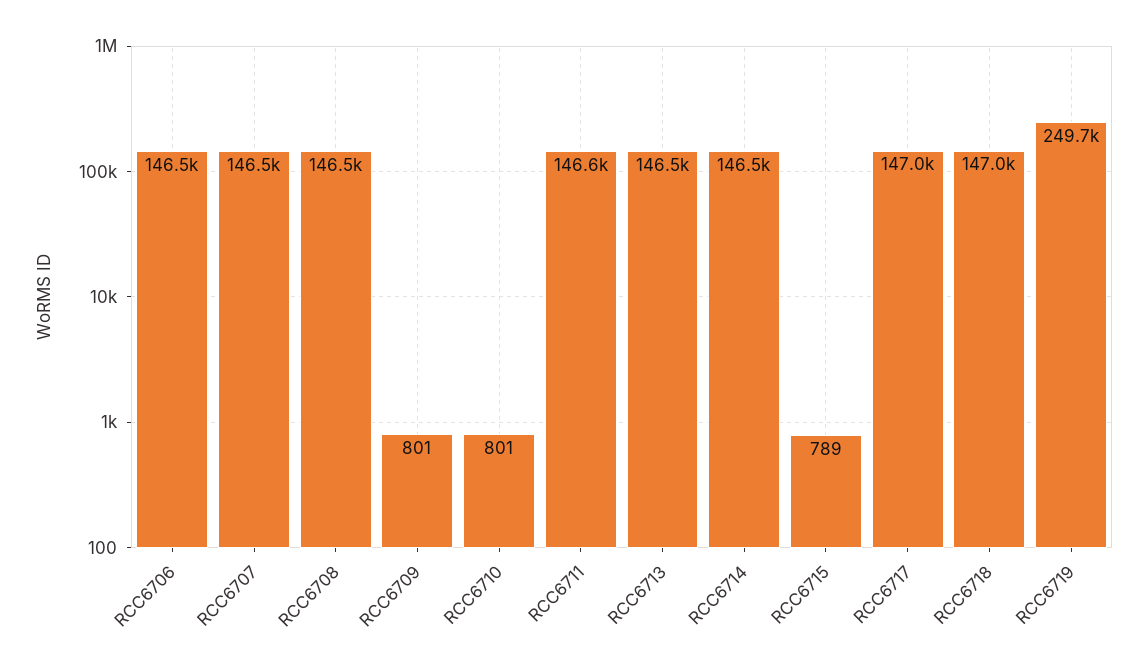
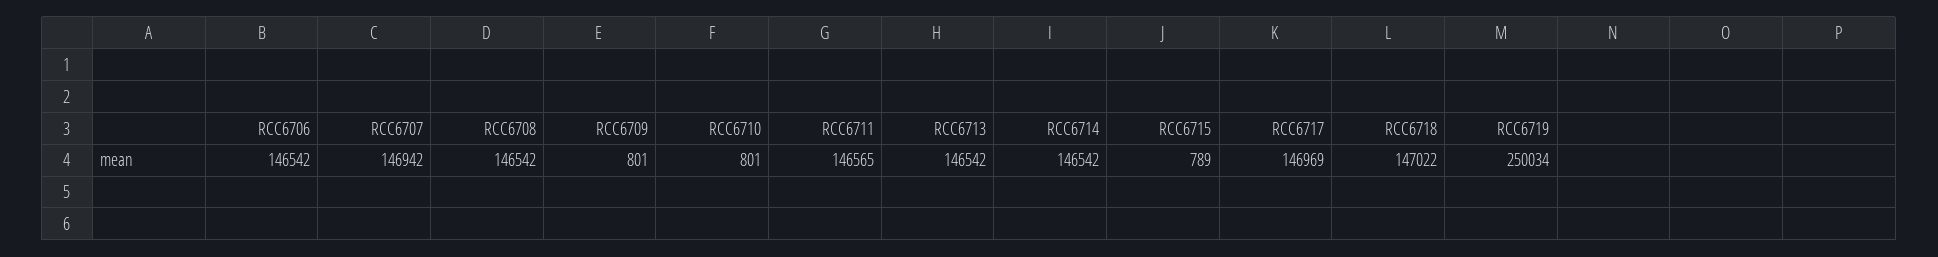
  {
    "RCC6706": 146542,
-   "RCC6707": 146500,
+   "RCC6707": 146942,
    "RCC6708": 146542,
    "RCC6709": 801,
    "RCC6710": 801,
    "RCC6711": 146565,
    "RCC6713": 146542,
    "RCC6714": 146542,
    "RCC6715": 789,
    "RCC6717": 146969,
    "RCC6718": 147022,
-   "RCC6719": 249700
+   "RCC6719": 250034
  }

